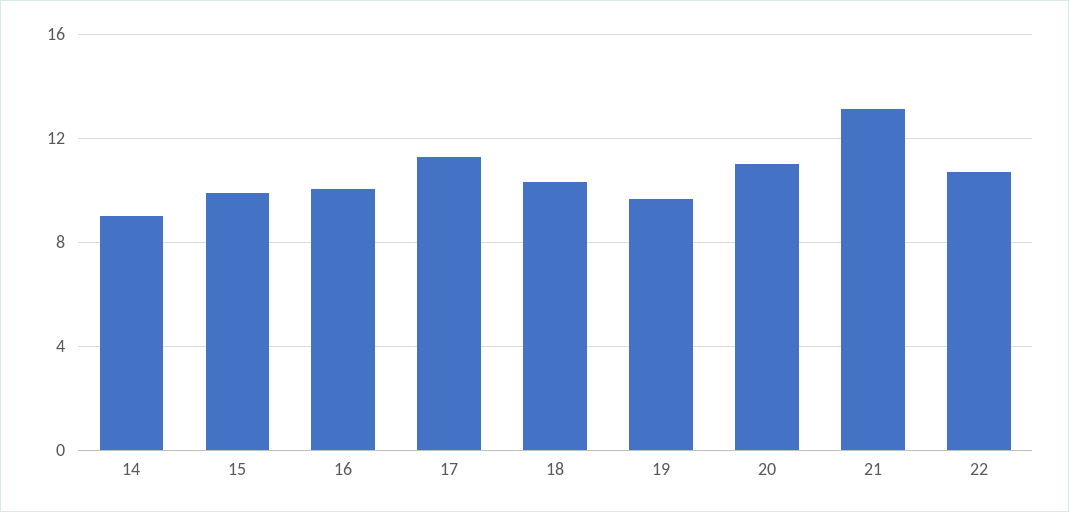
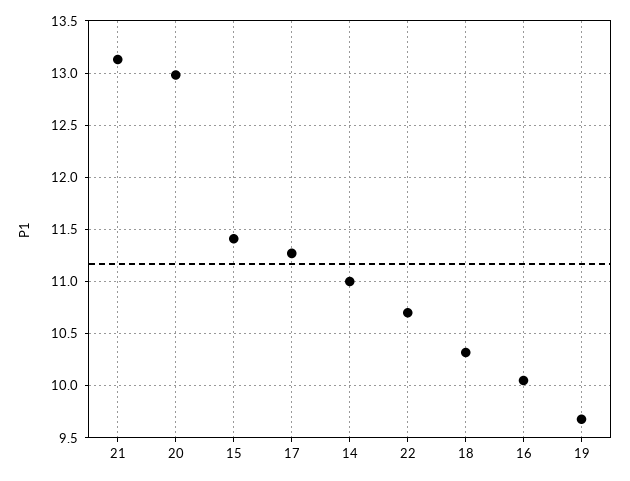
  {
-   "14": 9,
+   "14": 11,
-   "15": 10,
+   "15": 11.4,
    "16": 10.1,
    "17": 11.3,
    "18": 10.3,
    "19": 9.7,
-   "20": 11,
+   "20": 13,
    "21": 13.1,
    "22": 10.7
  }

